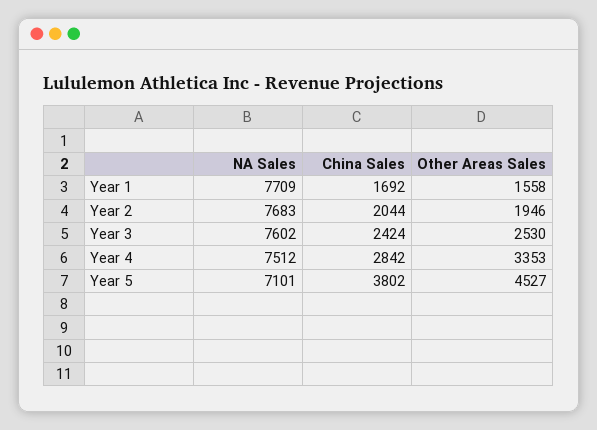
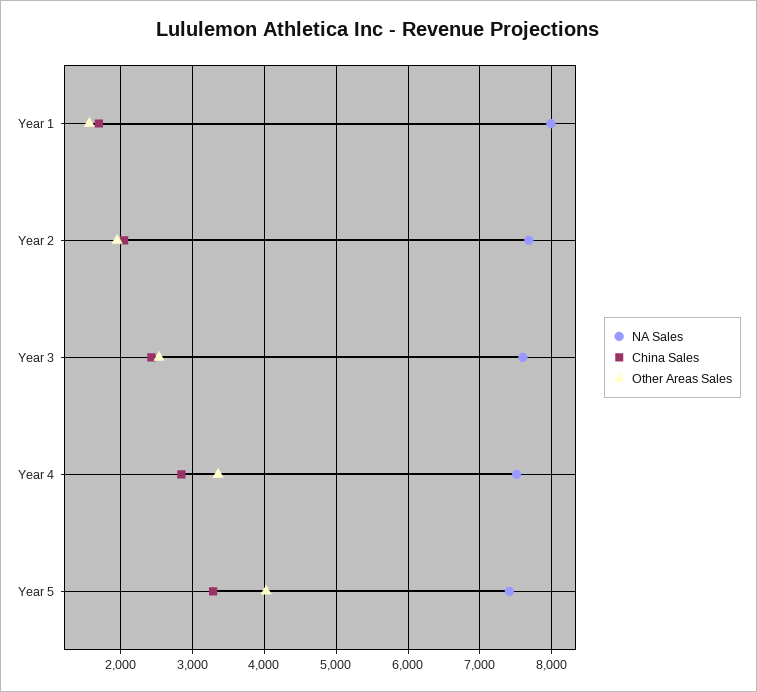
  {
    "NA Sales": {
-     "Year 1": 7709,
+     "Year 1": 8000,
      "Year 2": 7683,
      "Year 3": 7602,
      "Year 4": 7512,
-     "Year 5": 7101
+     "Year 5": 7400
    },
    "China Sales": {
      "Year 1": 1692,
      "Year 2": 2044,
      "Year 3": 2424,
      "Year 4": 2842,
-     "Year 5": 3802
+     "Year 5": 3300
    },
    "Other Areas Sales": {
      "Year 1": 1558,
      "Year 2": 1946,
      "Year 3": 2530,
      "Year 4": 3353,
-     "Year 5": 4527
+     "Year 5": 4000
    }
  }

